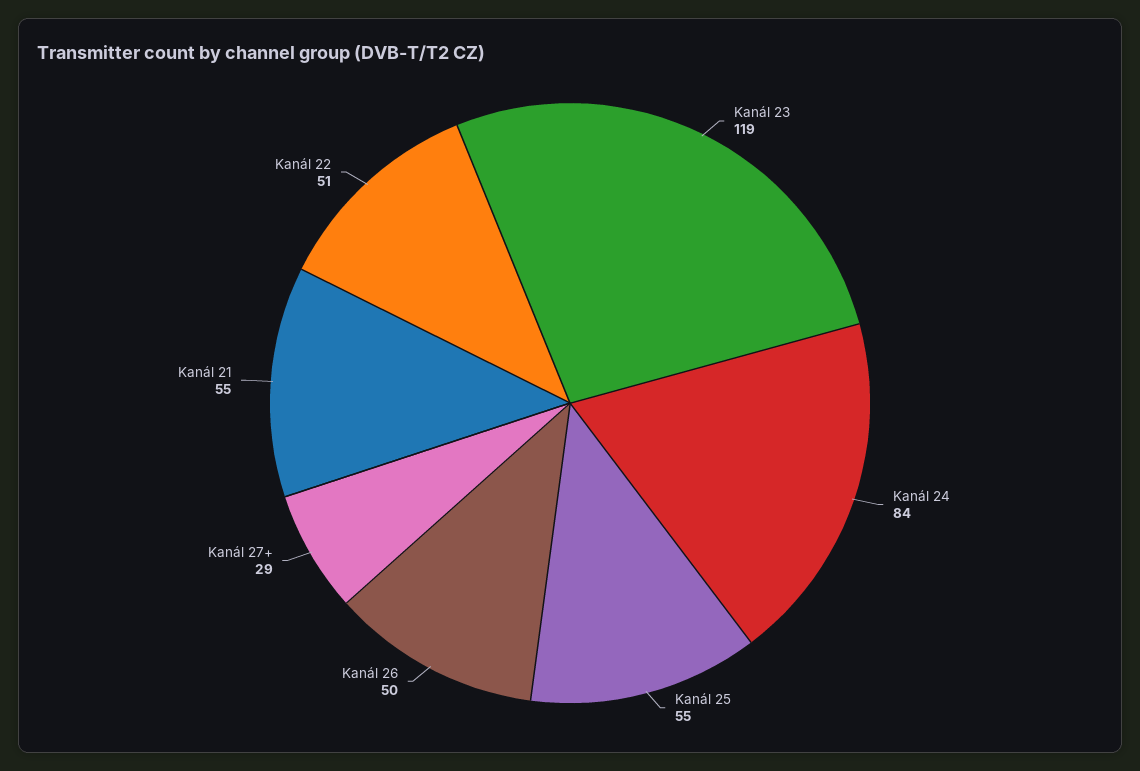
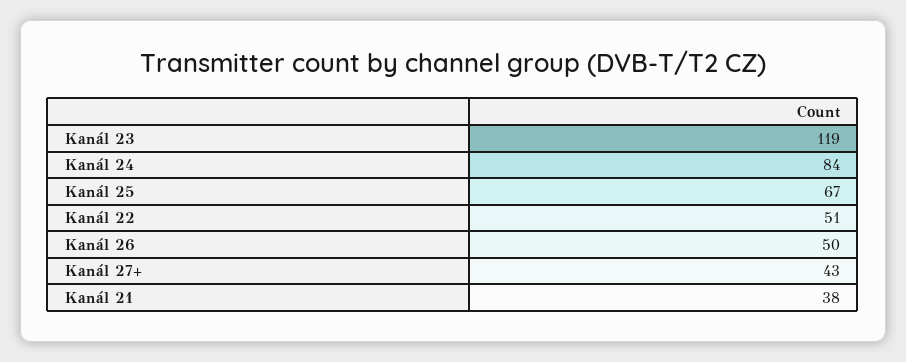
  {
    "Kanál 23": 119,
    "Kanál 24": 84,
-   "Kanál 25": 55,
+   "Kanál 25": 67,
    "Kanál 26": 50,
-   "Kanál 27+": 29,
+   "Kanál 27+": 43,
-   "Kanál 21": 55,
+   "Kanál 21": 38,
    "Kanál 22": 51
  }

